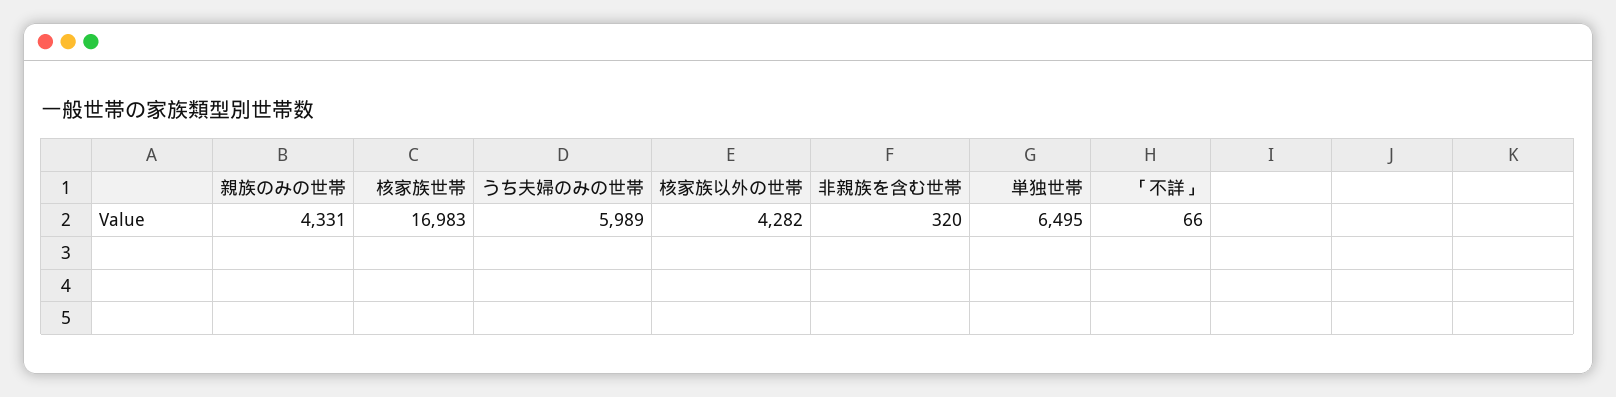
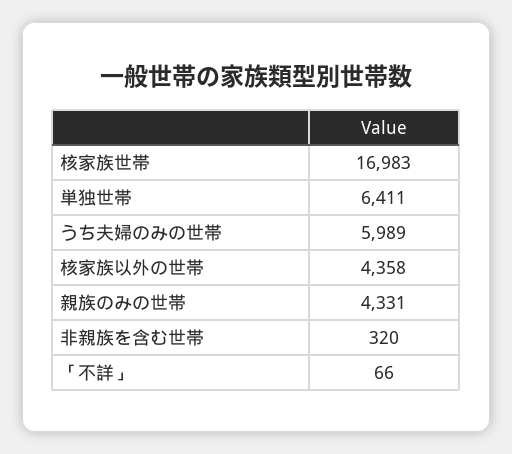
  {
    "親族のみの世帯": 4331,
    "核家族世帯": 16983,
    "うち夫婦のみの世帯": 5989,
-   "核家族以外の世帯": 4282,
+   "核家族以外の世帯": 4358,
    "非親族を含む世帯": 320,
-   "単独世帯": 6495,
+   "単独世帯": 6411,
    "「不詳」": 66
  }

